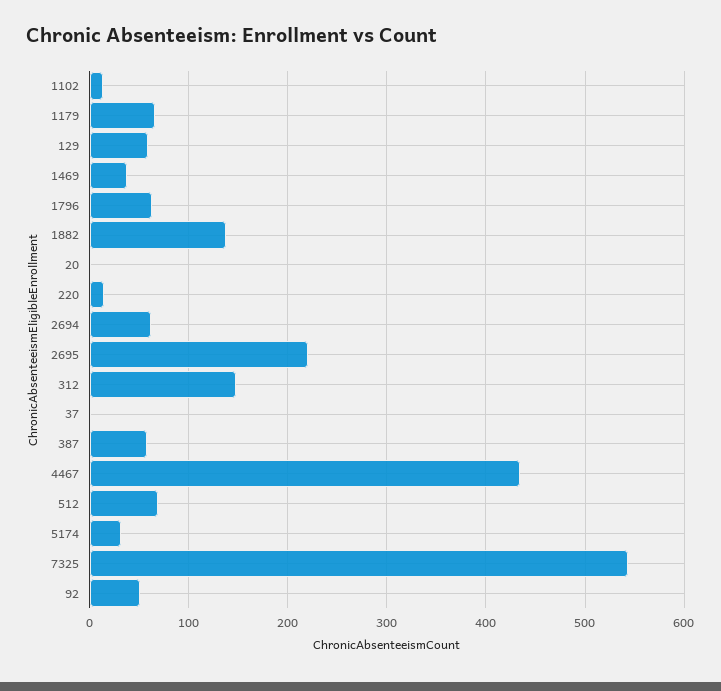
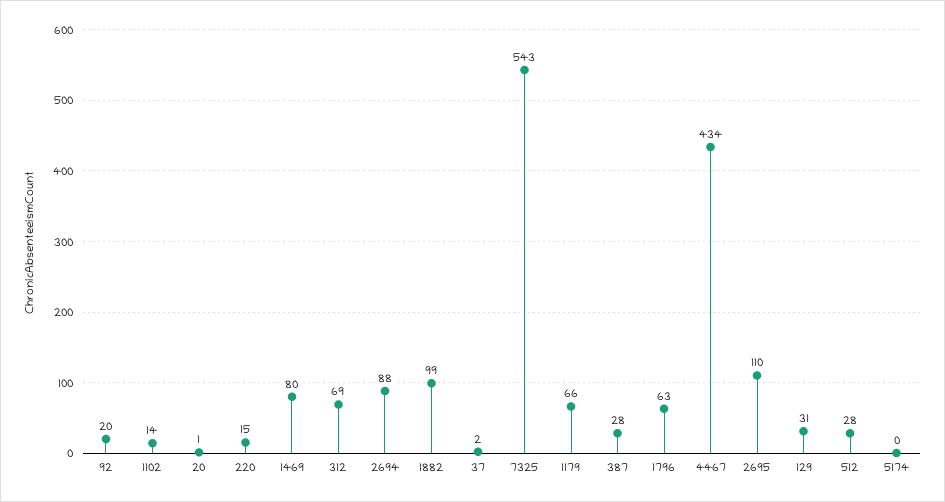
  {
    "1102": 14,
    "1179": 66,
-   "129": 60,
+   "129": 31,
-   "1469": 40,
+   "1469": 80,
    "1796": 63,
-   "1882": 140,
+   "1882": 99,
    "20": 1,
    "220": 15,
-   "2694": 60,
+   "2694": 88,
-   "2695": 220,
+   "2695": 110,
-   "312": 150,
+   "312": 69,
    "37": 2,
-   "387": 60,
+   "387": 28,
    "4467": 434,
-   "512": 70,
+   "512": 28,
-   "5174": 30,
+   "5174": 0,
    "7325": 543,
-   "92": 50
+   "92": 20
  }

